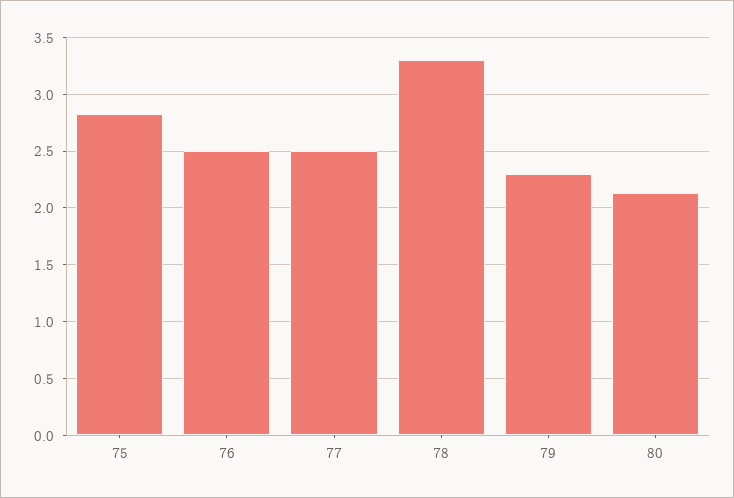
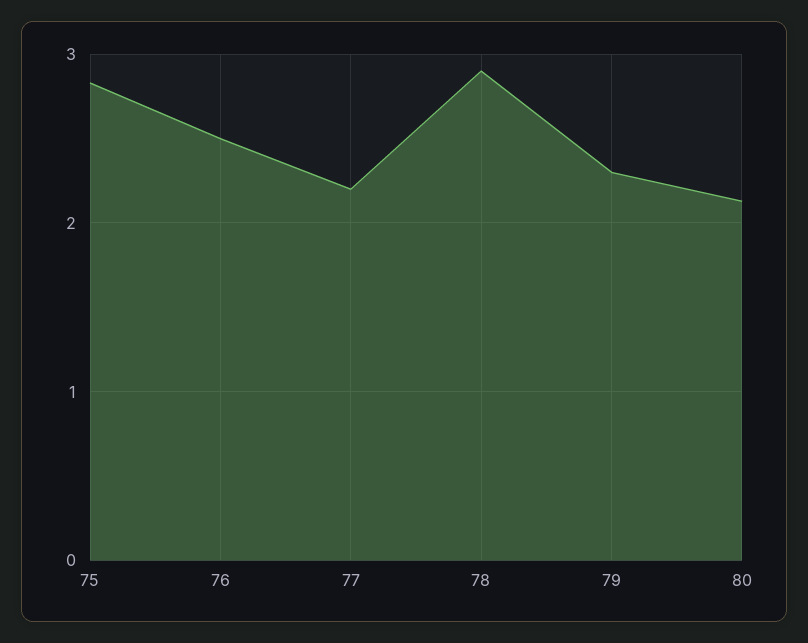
  {
    "75": 2.8,
    "76": 2.5,
-   "77": 2.5,
+   "77": 2.2,
-   "78": 3.3,
+   "78": 2.9,
    "79": 2.3,
    "80": 2.1
  }

